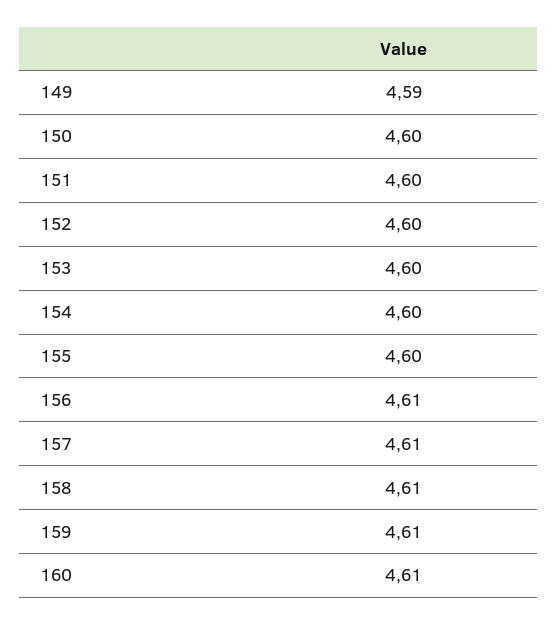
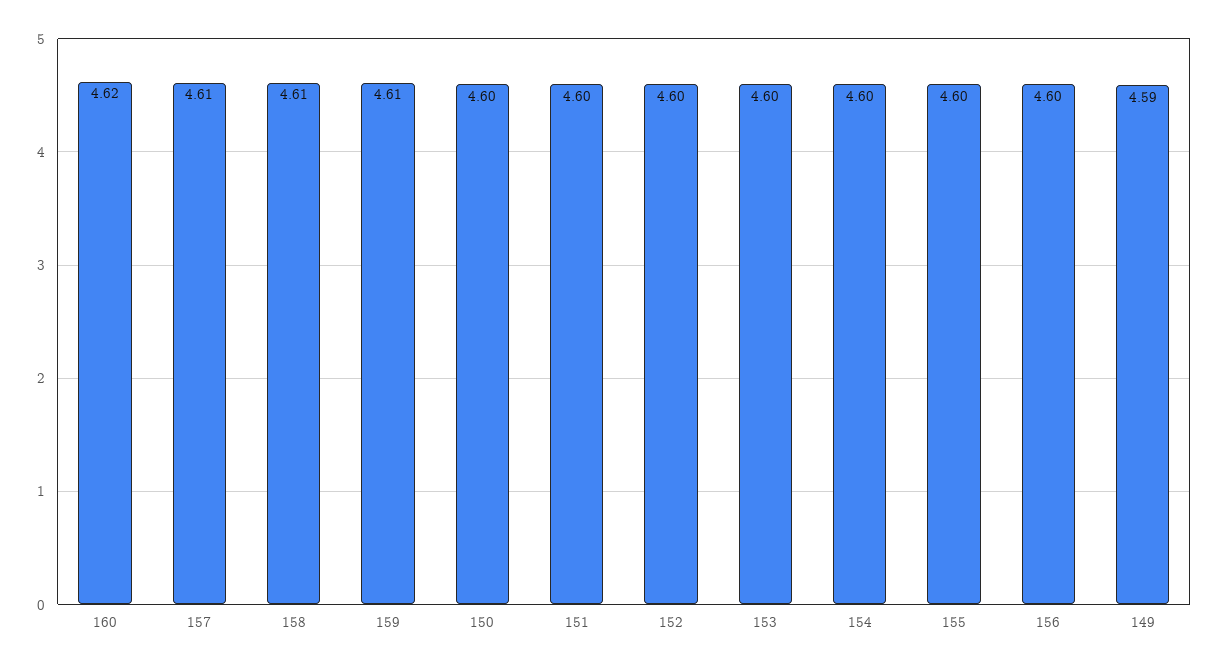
  {
    "149": 4.59,
    "150": 4.6,
    "151": 4.6,
    "152": 4.6,
    "153": 4.6,
    "154": 4.6,
    "155": 4.6,
-   "156": 4.61,
+   "156": 4.6,
    "157": 4.61,
    "158": 4.61,
    "159": 4.61,
-   "160": 4.61
+   "160": 4.62
  }

